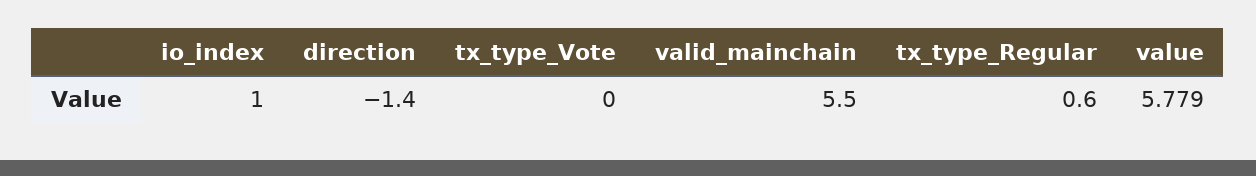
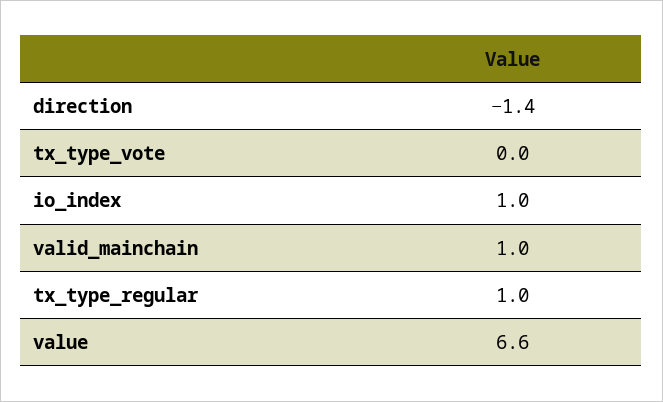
  {
    "io_index": 1,
    "direction": -1.4,
    "tx_type_Vote": 0,
-   "valid_mainchain": 5.5,
+   "valid_mainchain": 1,
-   "tx_type_Regular": 0.6,
+   "tx_type_Regular": 1,
-   "value": 5.779
+   "value": 6.6
  }

